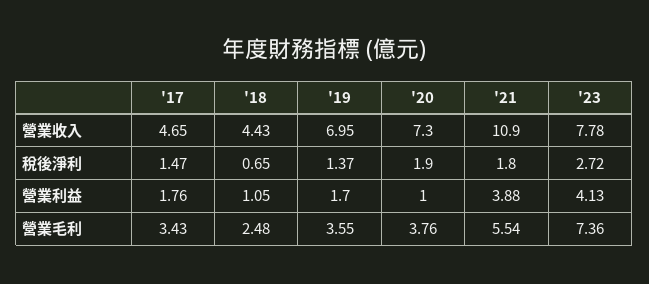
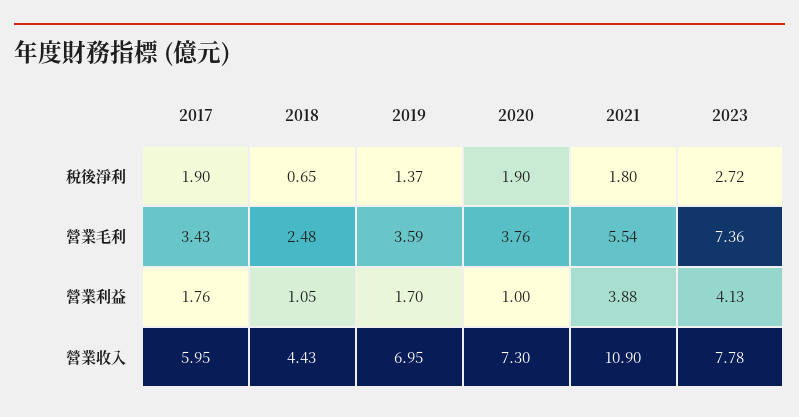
  {
    "'17": {
-     "營業收入": 4.65,
+     "營業收入": 5.95,
-     "稅後淨利": 1.47,
+     "稅後淨利": 1.9,
      "營業利益": 1.76,
      "營業毛利": 3.43
    },
    "'18": {
      "營業收入": 4.43,
      "稅後淨利": 0.65,
      "營業利益": 1.05,
      "營業毛利": 2.48
    },
    "'19": {
      "營業收入": 6.95,
      "稅後淨利": 1.37,
      "營業利益": 1.7,
-     "營業毛利": 3.55
+     "營業毛利": 3.59
    },
    "'20": {
      "營業收入": 7.3,
      "稅後淨利": 1.9,
      "營業利益": 1,
      "營業毛利": 3.76
    },
    "'21": {
      "營業收入": 10.9,
      "稅後淨利": 1.8,
      "營業利益": 3.88,
      "營業毛利": 5.54
    },
    "'23": {
      "營業收入": 7.78,
      "稅後淨利": 2.72,
      "營業利益": 4.13,
      "營業毛利": 7.36
    }
  }

